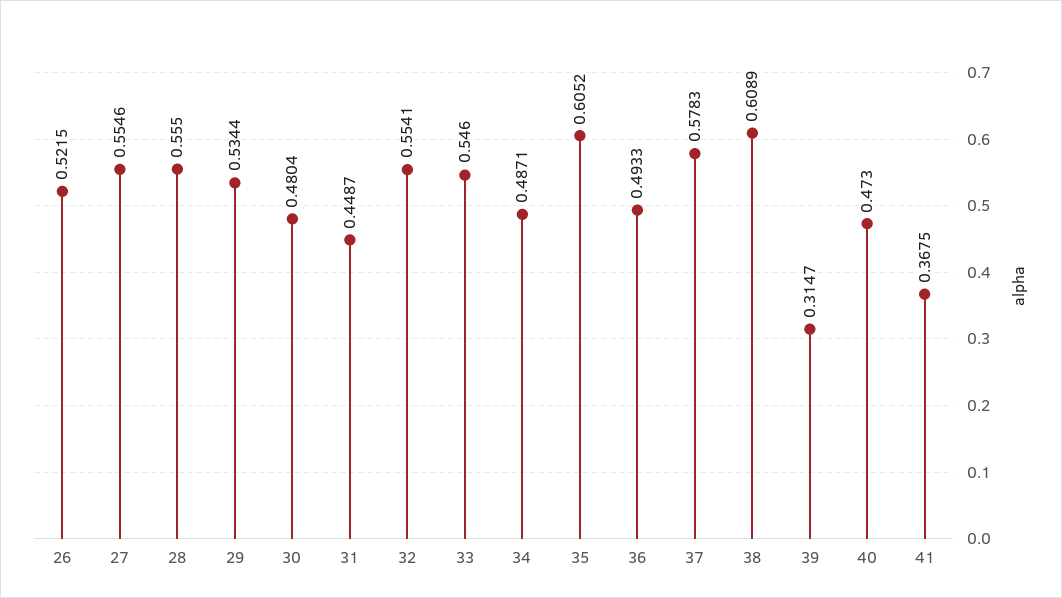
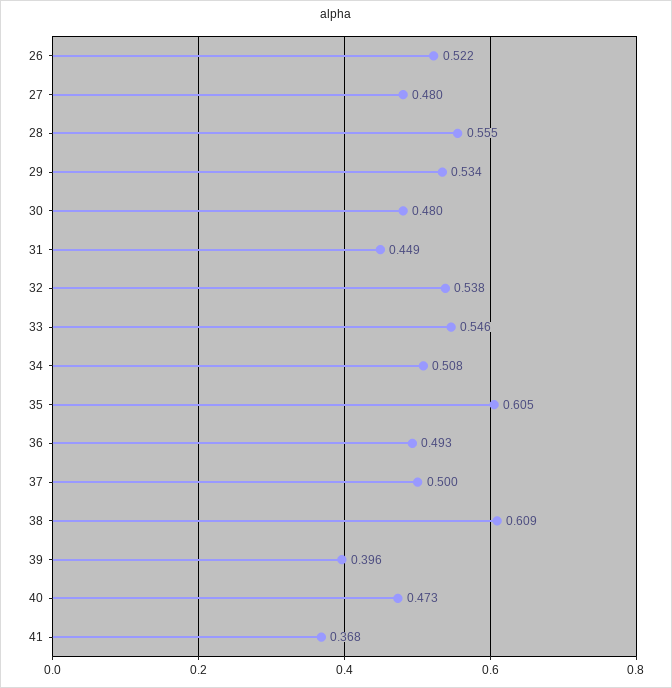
  {
    "26": 0.5215,
-   "27": 0.5546,
+   "27": 0.48,
    "28": 0.555,
    "29": 0.5344,
    "30": 0.4804,
    "31": 0.4487,
-   "32": 0.5541,
+   "32": 0.538,
    "33": 0.546,
-   "34": 0.4871,
+   "34": 0.508,
    "35": 0.6052,
    "36": 0.4933,
-   "37": 0.5783,
+   "37": 0.5,
    "38": 0.6089,
-   "39": 0.3147,
+   "39": 0.396,
    "40": 0.473,
    "41": 0.3675
  }

